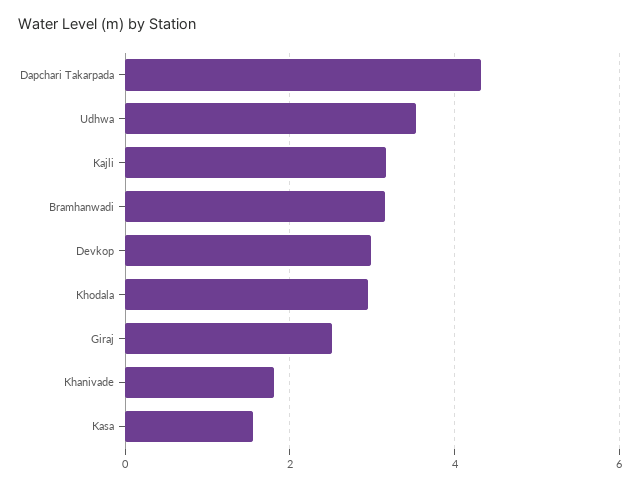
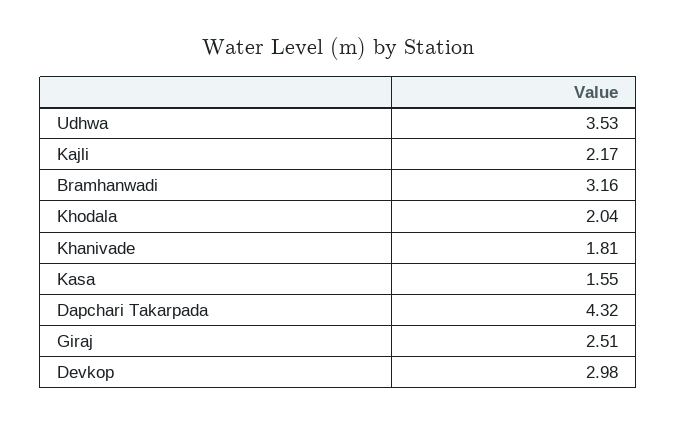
  {
    "Dapchari Takarpada": 4.32,
    "Udhwa": 3.53,
-   "Kajli": 3.2,
+   "Kajli": 2.17,
    "Bramhanwadi": 3.16,
    "Devkop": 2.98,
-   "Khodala": 3,
+   "Khodala": 2.04,
    "Giraj": 2.51,
    "Khanivade": 1.81,
    "Kasa": 1.55
  }

